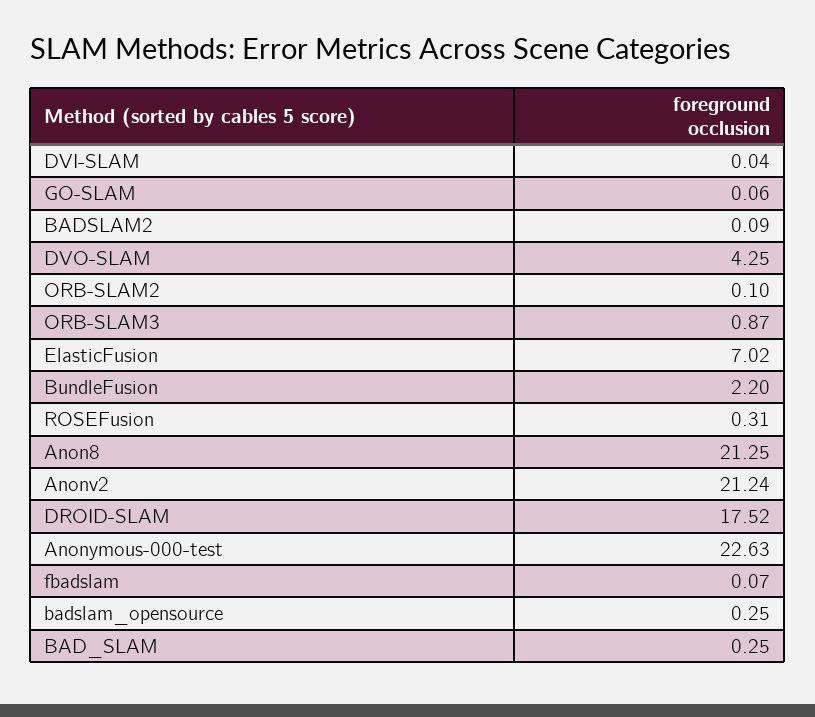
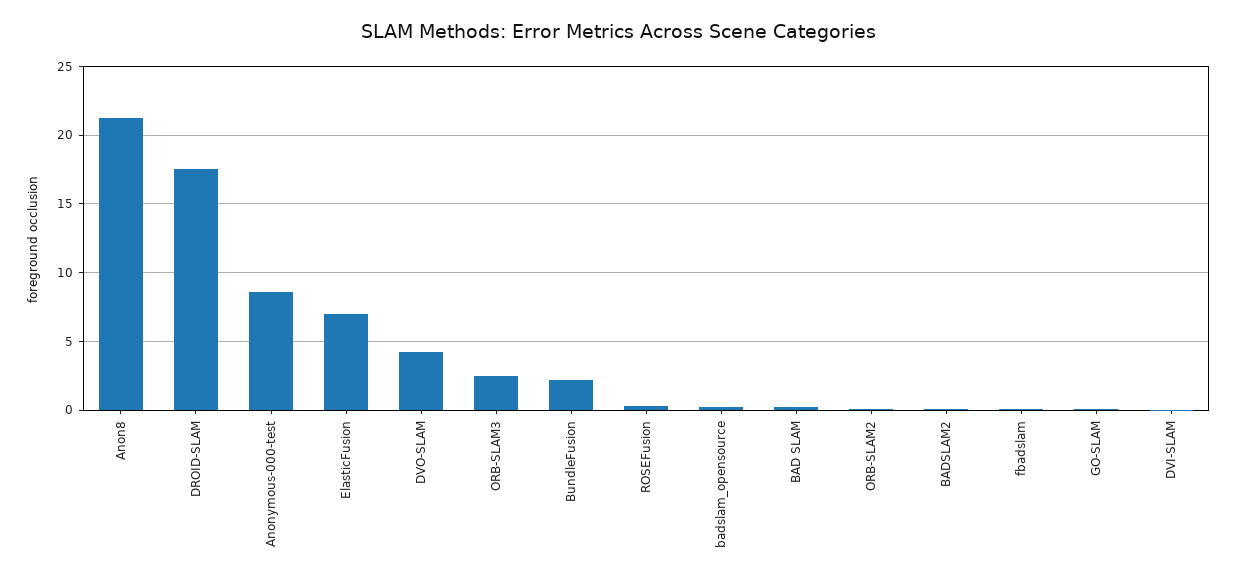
  {
    "DVI-SLAM": 0.04,
    "GO-SLAM": 0.06,
    "BADSLAM2": 0.09,
    "DVO-SLAM": 4.25,
    "ORB-SLAM2": 0.1,
-   "ORB-SLAM3": 0.87,
+   "ORB-SLAM3": 2.5,
    "ElasticFusion": 7.02,
    "BundleFusion": 2.2,
    "ROSEFusion": 0.31,
    "Anon8": 21.25,
-   "Anonv2": 21.24,
    "DROID-SLAM": 17.52,
-   "Anonymous-000-test": 22.63,
+   "Anonymous-000-test": 8.5,
    "fbadslam": 0.07,
    "badslam_opensource": 0.25,
    "BAD_SLAM": 0.25
  }

